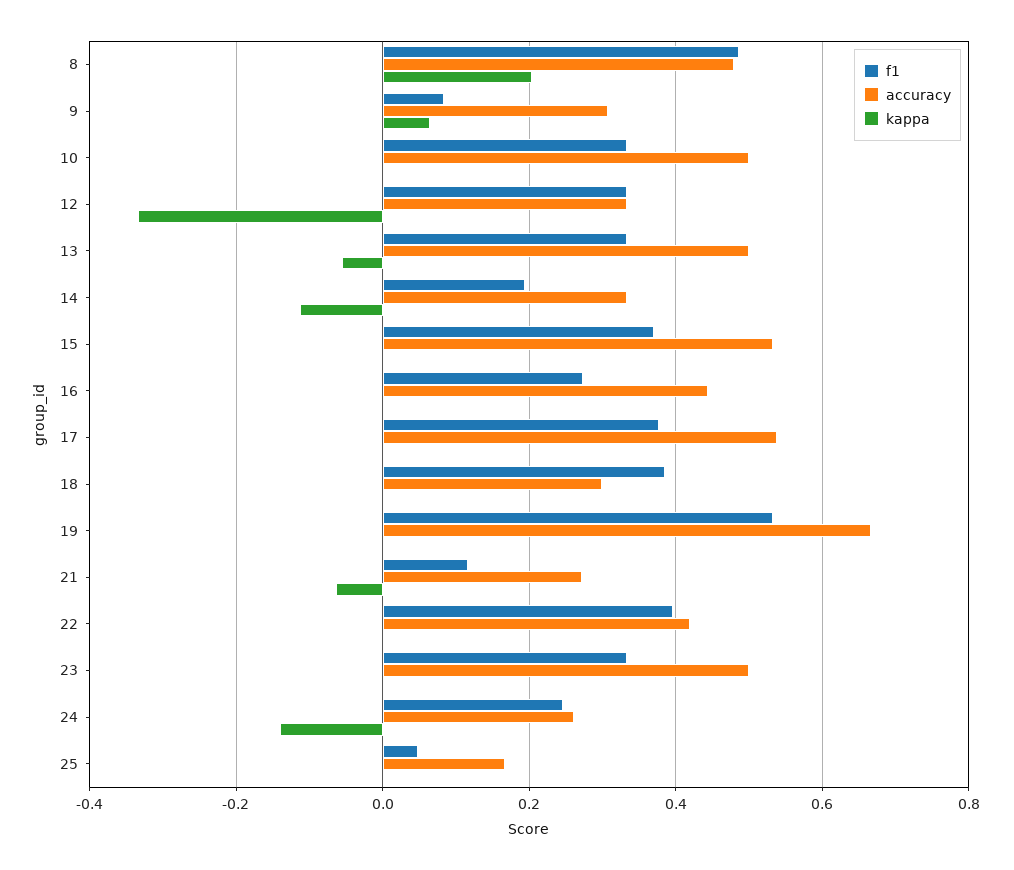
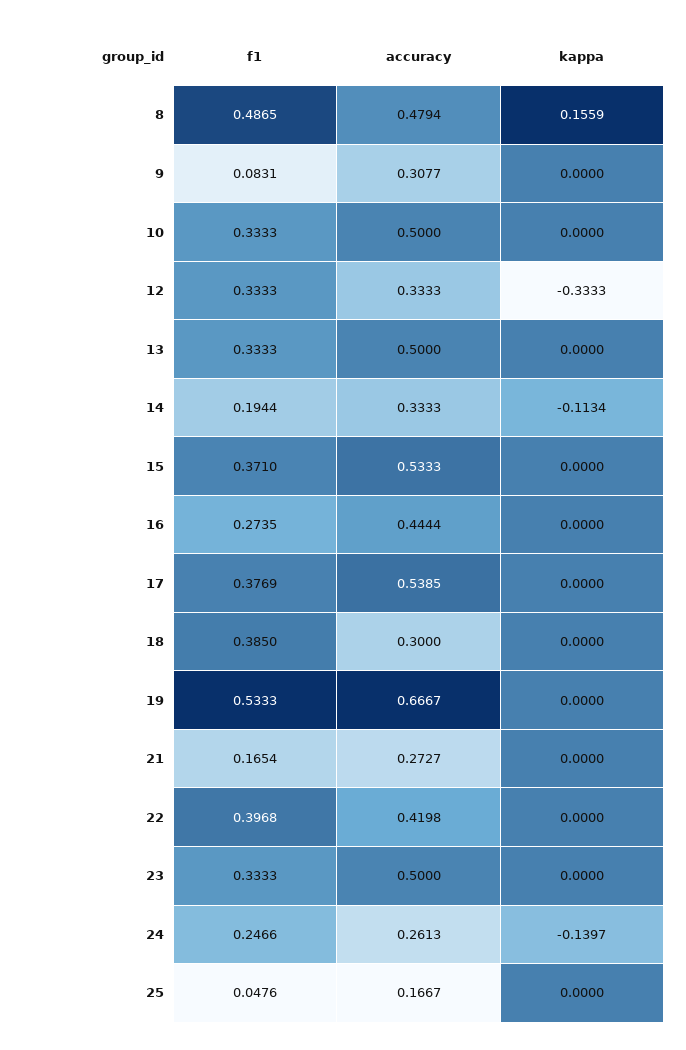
  {
    "f1": {
      "8": 0.4865,
      "9": 0.0831,
      "10": 0.3333,
      "12": 0.3333,
      "13": 0.3333,
      "14": 0.1944,
      "15": 0.371,
      "16": 0.2735,
      "17": 0.3769,
      "18": 0.385,
      "19": 0.5333,
-     "21": 0.12,
+     "21": 0.1654,
      "22": 0.3968,
      "23": 0.3333,
      "24": 0.2466,
      "25": 0.0476
    },
    "accuracy": {
      "8": 0.4794,
      "9": 0.3077,
      "10": 0.5,
      "12": 0.3333,
      "13": 0.5,
      "14": 0.3333,
      "15": 0.5333,
      "16": 0.4444,
      "17": 0.5385,
      "18": 0.3,
      "19": 0.6667,
      "21": 0.2727,
      "22": 0.4198,
      "23": 0.5,
      "24": 0.2613,
      "25": 0.1667
    },
    "kappa": {
-     "8": 0.2,
+     "8": 0.1559,
-     "9": 0.06,
+     "9": 0,
      "10": 0,
      "12": -0.3333,
-     "13": -0.06,
+     "13": 0,
      "14": -0.1134,
      "15": 0,
      "16": 0,
      "17": 0,
      "18": 0,
      "19": 0,
-     "21": -0.06,
+     "21": 0,
      "22": 0,
      "23": 0,
      "24": -0.1397,
      "25": 0
    }
  }

